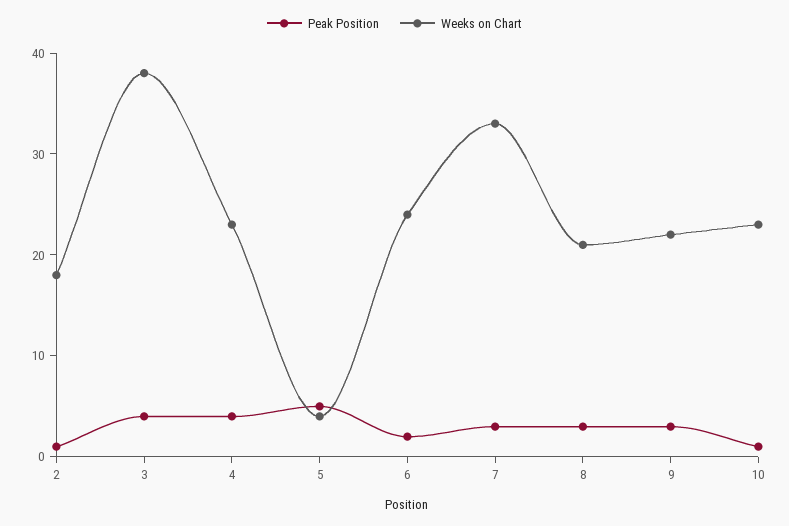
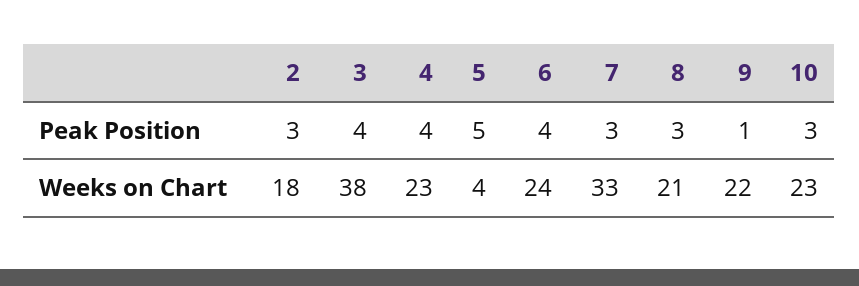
  {
    "Peak Position": {
-     "2": 1,
+     "2": 3,
      "3": 4,
      "4": 4,
      "5": 5,
-     "6": 2,
+     "6": 4,
      "7": 3,
      "8": 3,
-     "9": 3,
+     "9": 1,
-     "10": 1
+     "10": 3
    },
    "Weeks on Chart": {
      "2": 18,
      "3": 38,
      "4": 23,
      "5": 4,
      "6": 24,
      "7": 33,
      "8": 21,
      "9": 22,
      "10": 23
    }
  }

